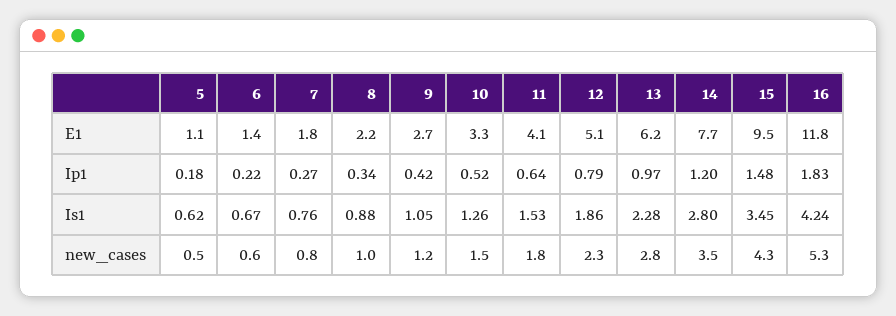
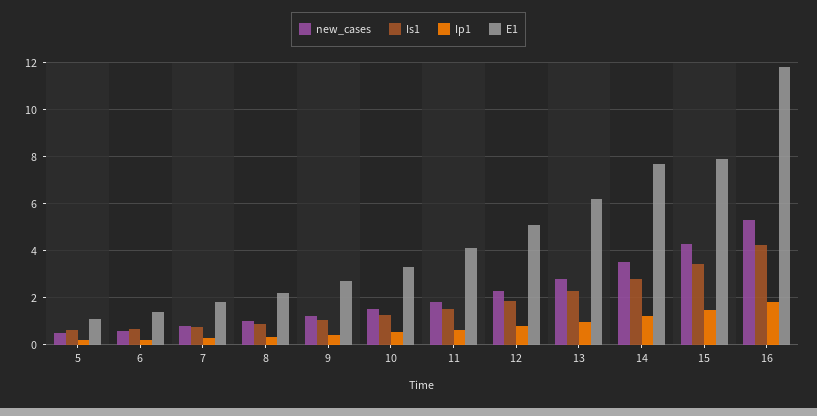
  {
    "E1": {
      "5": 1.1,
      "6": 1.4,
      "7": 1.8,
      "8": 2.2,
      "9": 2.7,
      "10": 3.3,
      "11": 4.1,
      "12": 5.1,
      "13": 6.2,
      "14": 7.7,
-     "15": 9.5,
+     "15": 8,
      "16": 11.8
    },
    "Ip1": {
      "5": 0.18,
      "6": 0.22,
      "7": 0.27,
      "8": 0.34,
      "9": 0.42,
      "10": 0.52,
      "11": 0.64,
      "12": 0.79,
      "13": 0.97,
      "14": 1.2,
      "15": 1.48,
      "16": 1.83
    },
    "Is1": {
      "5": 0.62,
      "6": 0.67,
      "7": 0.76,
      "8": 0.88,
      "9": 1.05,
      "10": 1.26,
      "11": 1.53,
      "12": 1.86,
      "13": 2.28,
      "14": 2.8,
      "15": 3.45,
      "16": 4.24
    },
    "new_cases": {
      "5": 0.5,
      "6": 0.6,
      "7": 0.8,
      "8": 1,
      "9": 1.2,
      "10": 1.5,
      "11": 1.8,
      "12": 2.3,
      "13": 2.8,
      "14": 3.5,
      "15": 4.3,
      "16": 5.3
    }
  }

